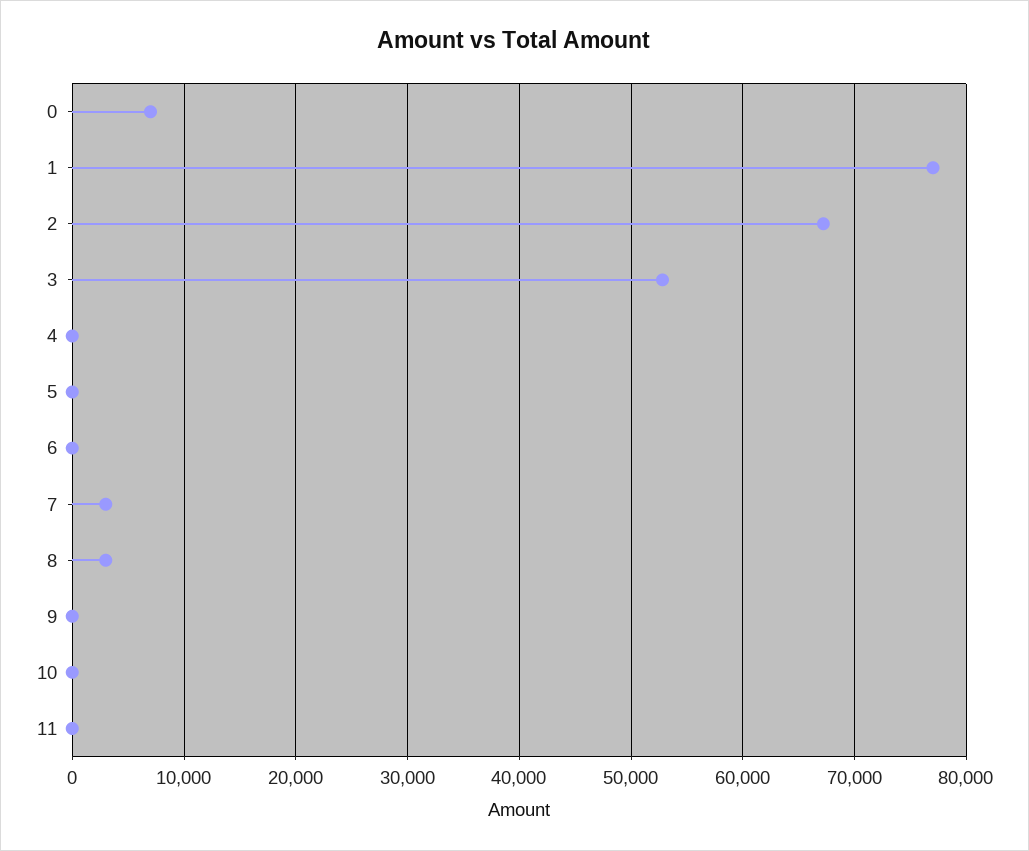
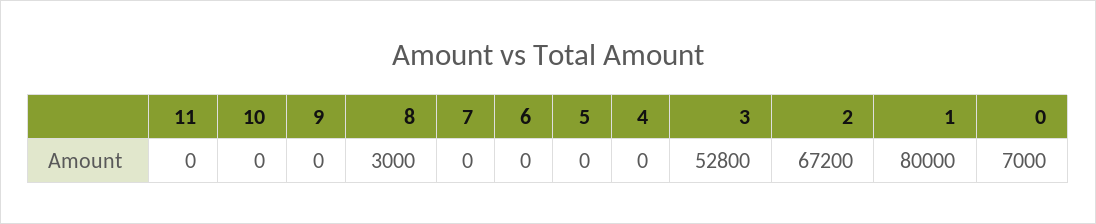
  {
    "0": 7000,
-   "1": 77000,
+   "1": 80000,
    "2": 67200,
    "3": 52800,
    "4": 0,
    "5": 0,
    "6": 0,
-   "7": 3000,
+   "7": 0,
    "8": 3000,
    "9": 0,
    "10": 0,
    "11": 0
  }

